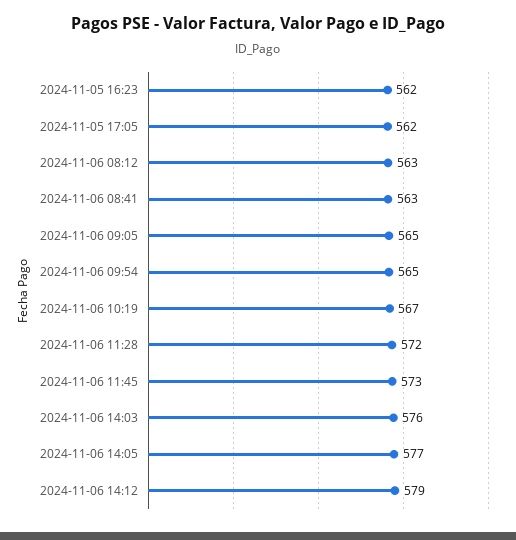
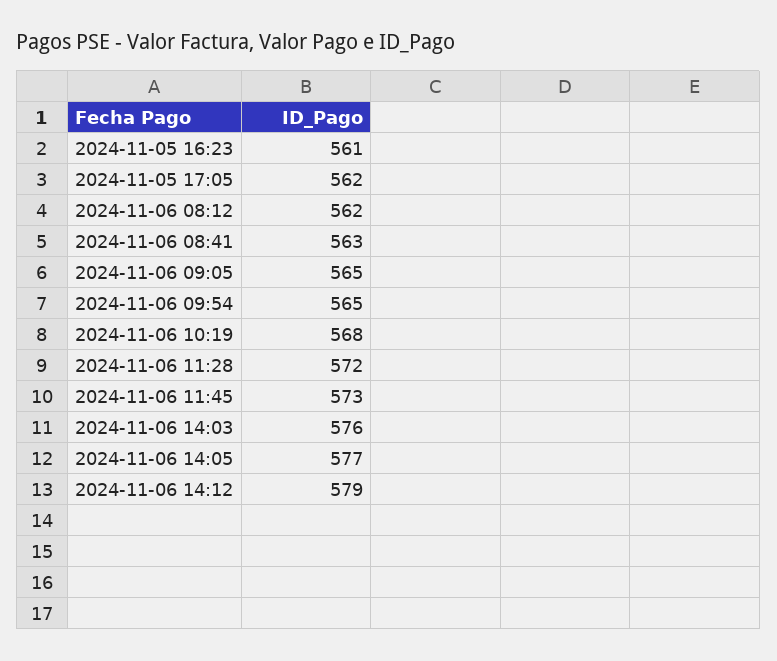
  {
-   "2024-11-05 16:23": 562,
+   "2024-11-05 16:23": 561,
    "2024-11-05 17:05": 562,
-   "2024-11-06 08:12": 563,
+   "2024-11-06 08:12": 562,
    "2024-11-06 08:41": 563,
    "2024-11-06 09:05": 565,
    "2024-11-06 09:54": 565,
-   "2024-11-06 10:19": 567,
+   "2024-11-06 10:19": 568,
    "2024-11-06 11:28": 572,
    "2024-11-06 11:45": 573,
    "2024-11-06 14:03": 576,
    "2024-11-06 14:05": 577,
    "2024-11-06 14:12": 579
  }

